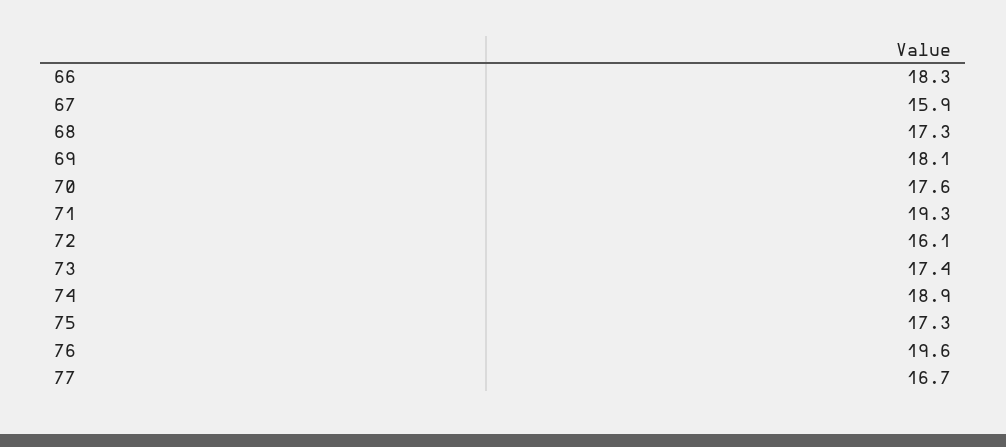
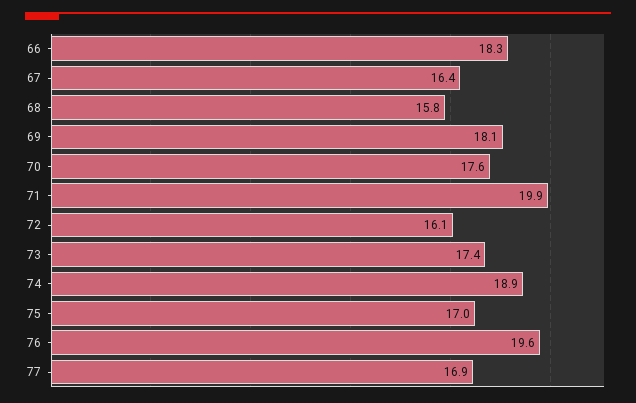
  {
    "66": 18.3,
-   "67": 15.9,
+   "67": 16.4,
-   "68": 17.3,
+   "68": 15.8,
    "69": 18.1,
    "70": 17.6,
-   "71": 19.3,
+   "71": 19.9,
    "72": 16.1,
    "73": 17.4,
    "74": 18.9,
-   "75": 17.3,
+   "75": 17,
    "76": 19.6,
-   "77": 16.7
+   "77": 16.9
  }

